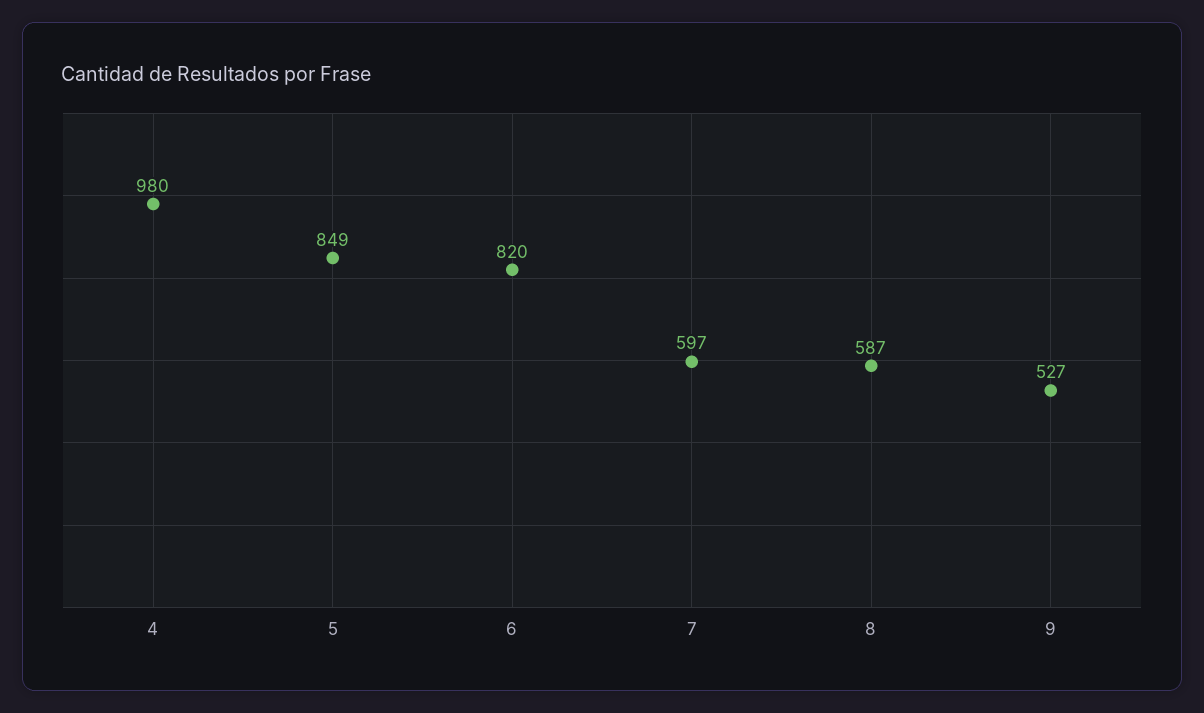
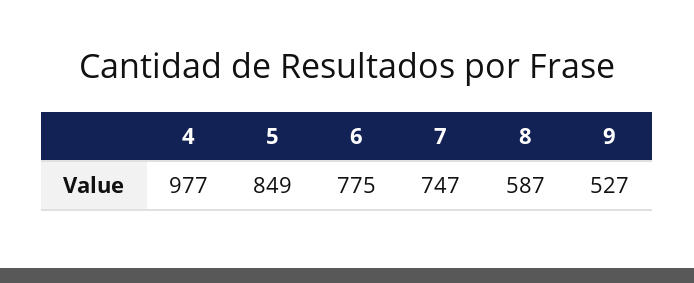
  {
-   "4": 980,
+   "4": 977,
    "5": 849,
-   "6": 820,
+   "6": 775,
-   "7": 597,
+   "7": 747,
    "8": 587,
    "9": 527
  }

